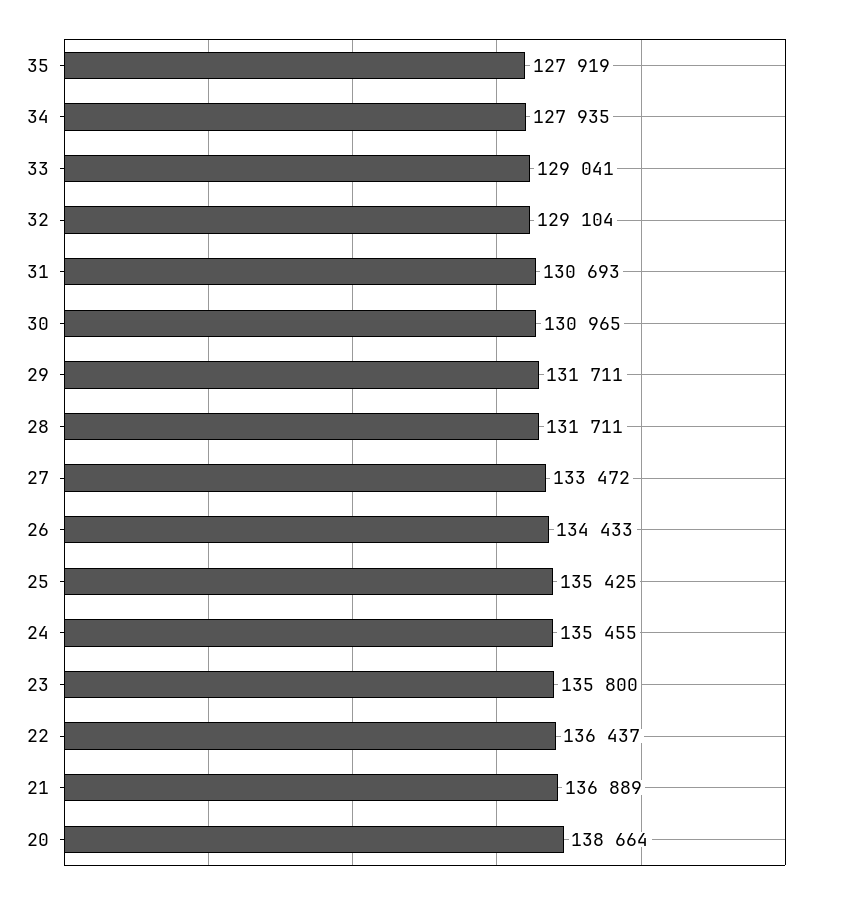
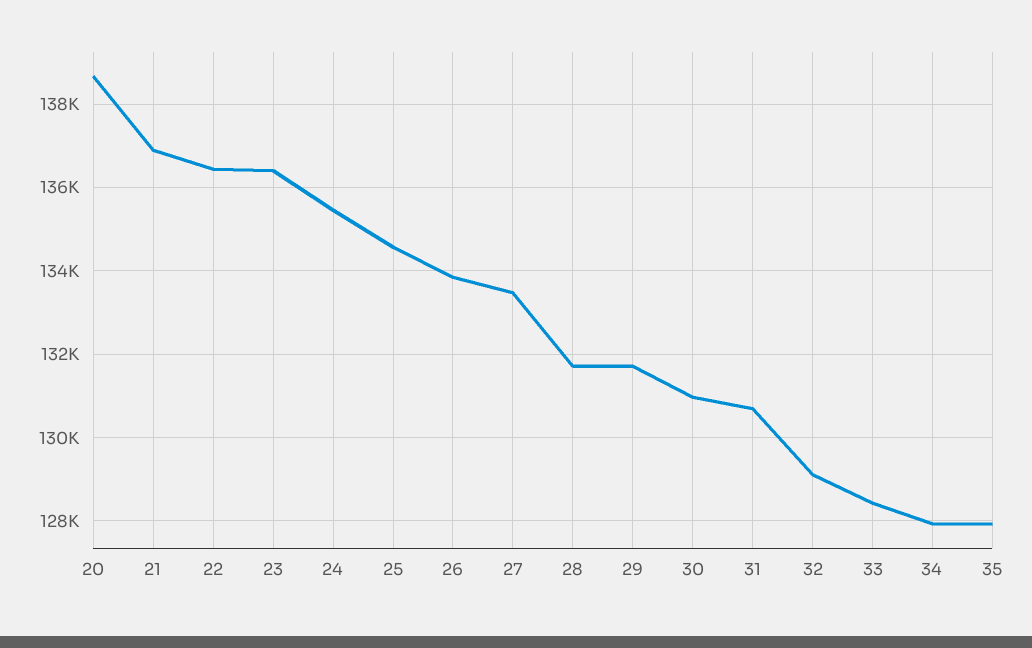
  {
    "35": 127919,
    "34": 127935,
-   "33": 129041,
+   "33": 128400,
    "32": 129104,
    "31": 130693,
    "30": 130965,
    "29": 131711,
    "28": 131711,
    "27": 133472,
-   "26": 134433,
+   "26": 133800,
-   "25": 135425,
+   "25": 134600,
    "24": 135455,
-   "23": 135800,
+   "23": 136400,
    "22": 136437,
    "21": 136889,
    "20": 138664
  }

